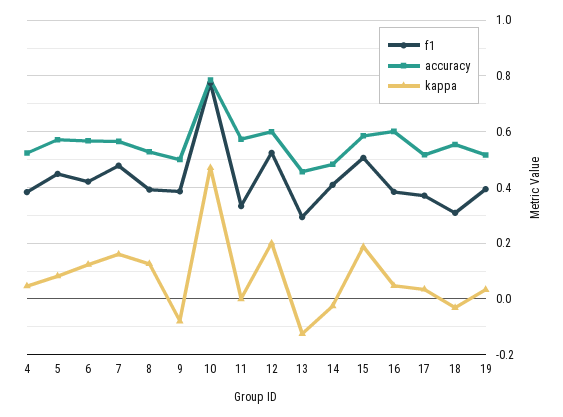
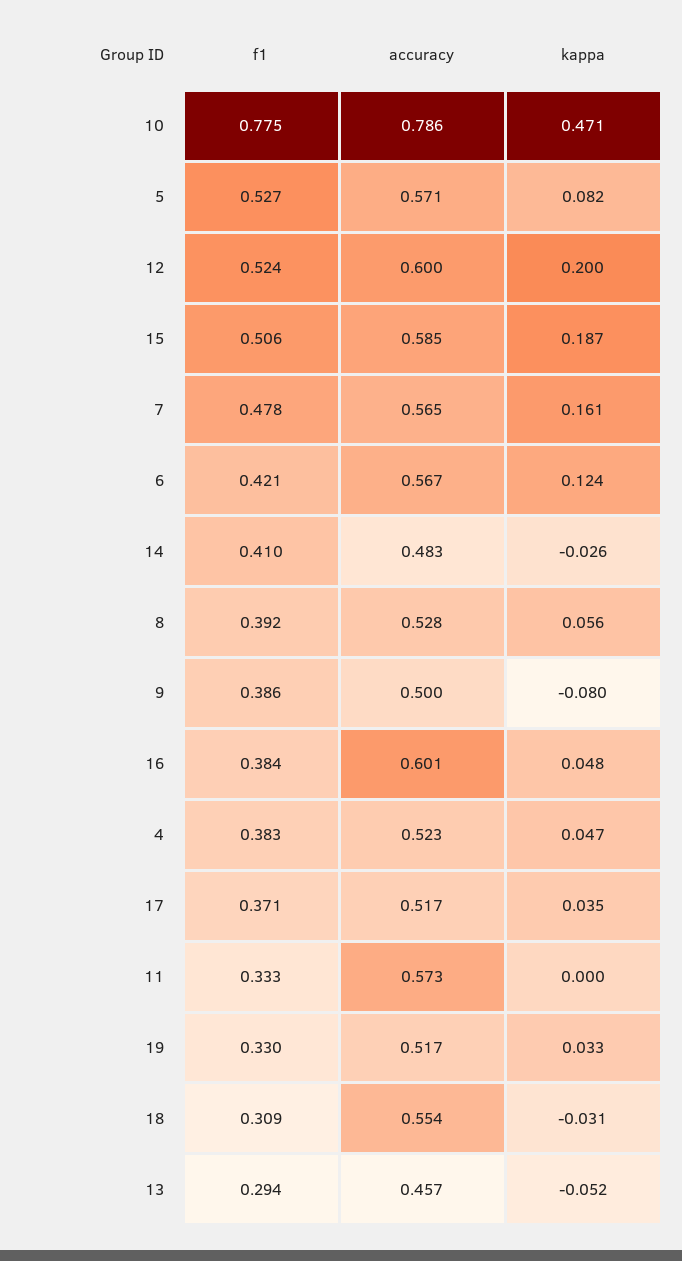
  {
    "f1": {
      "4": 0.383,
-     "5": 0.45,
+     "5": 0.527,
      "6": 0.421,
      "7": 0.478,
      "8": 0.392,
      "9": 0.386,
      "10": 0.775,
      "11": 0.333,
      "12": 0.524,
      "13": 0.294,
      "14": 0.41,
      "15": 0.506,
      "16": 0.384,
      "17": 0.371,
      "18": 0.309,
-     "19": 0.4
+     "19": 0.33
    },
    "accuracy": {
      "4": 0.523,
      "5": 0.571,
      "6": 0.567,
      "7": 0.565,
      "8": 0.528,
      "9": 0.5,
      "10": 0.786,
      "11": 0.573,
      "12": 0.6,
      "13": 0.457,
      "14": 0.483,
      "15": 0.585,
      "16": 0.601,
      "17": 0.517,
      "18": 0.554,
      "19": 0.517
    },
    "kappa": {
      "4": 0.047,
      "5": 0.082,
      "6": 0.124,
      "7": 0.161,
-     "8": 0.125,
+     "8": 0.056,
      "9": -0.08,
      "10": 0.471,
      "11": 0,
      "12": 0.2,
-     "13": -0.125,
+     "13": -0.052,
      "14": -0.026,
      "15": 0.187,
      "16": 0.048,
      "17": 0.035,
      "18": -0.031,
      "19": 0.033
    }
  }

